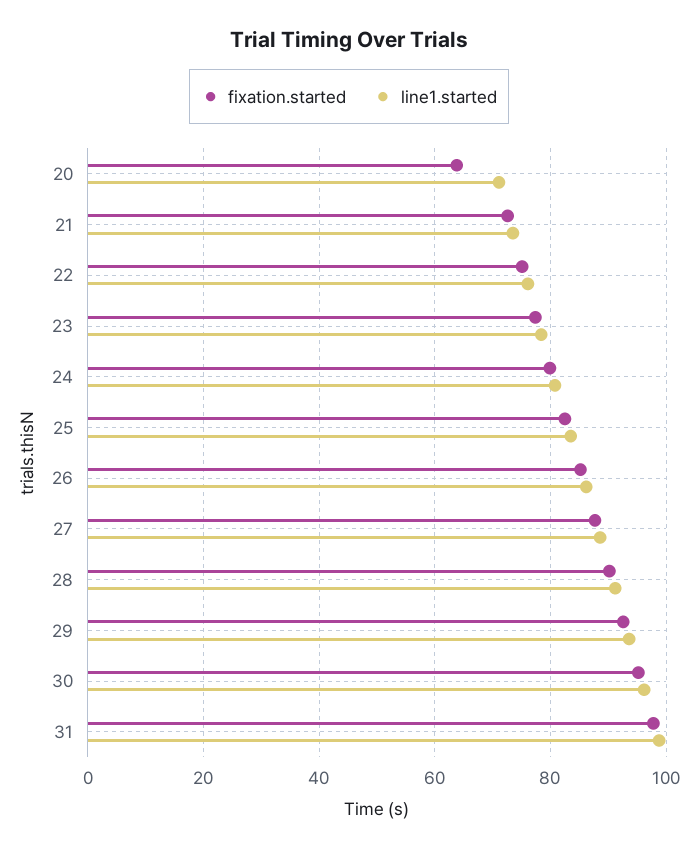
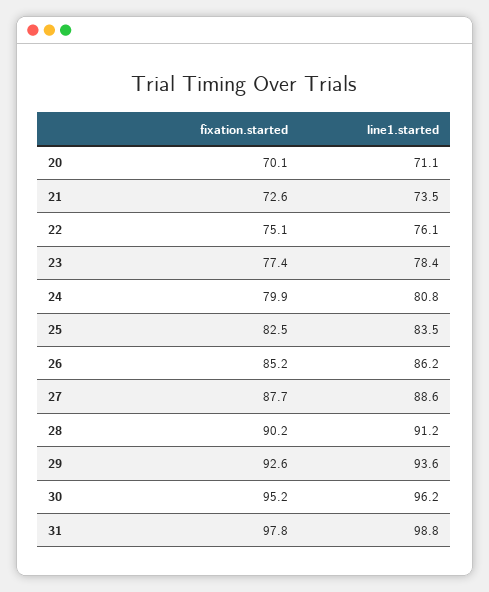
  {
    "fixation.started": {
-     "20": 64,
+     "20": 70.1,
      "21": 72.6,
      "22": 75.1,
      "23": 77.4,
      "24": 79.9,
      "25": 82.5,
      "26": 85.2,
      "27": 87.7,
      "28": 90.2,
      "29": 92.6,
      "30": 95.2,
      "31": 97.8
    },
    "line1.started": {
      "20": 71.1,
      "21": 73.5,
      "22": 76.1,
      "23": 78.4,
      "24": 80.8,
      "25": 83.5,
      "26": 86.2,
      "27": 88.6,
      "28": 91.2,
      "29": 93.6,
      "30": 96.2,
      "31": 98.8
    }
  }

